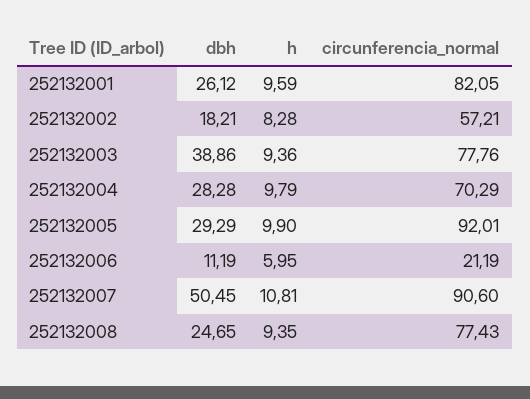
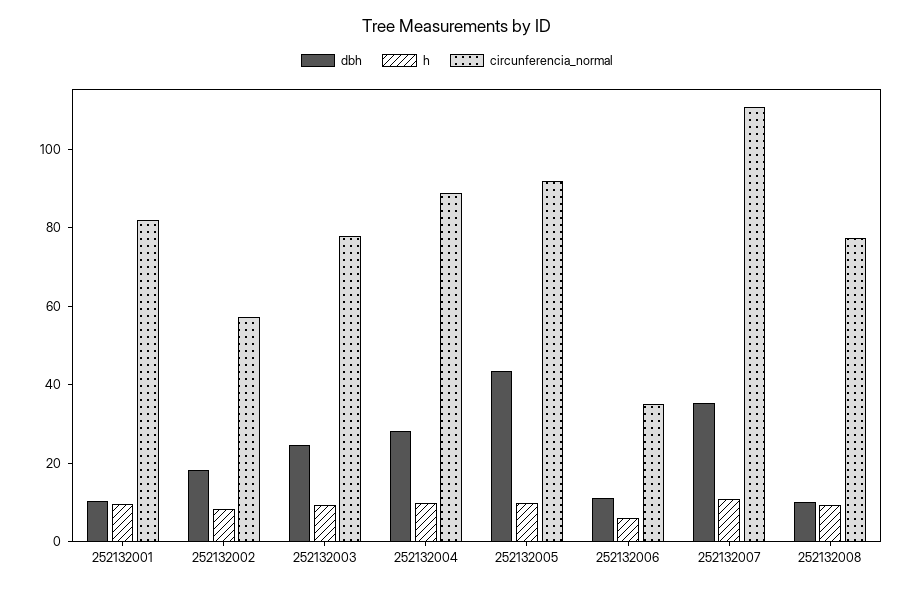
  {
    "dbh": {
-     "252132001": 26.12,
+     "252132001": 10,
      "252132002": 18.21,
-     "252132003": 38.86,
+     "252132003": 25,
      "252132004": 28.28,
-     "252132005": 29.29,
+     "252132005": 45,
      "252132006": 11.19,
-     "252132007": 50.45,
+     "252132007": 35,
-     "252132008": 24.65
+     "252132008": 10
    },
    "h": {
      "252132001": 9.59,
      "252132002": 8.28,
      "252132003": 9.36,
      "252132004": 9.79,
      "252132005": 9.9,
      "252132006": 5.95,
      "252132007": 10.81,
      "252132008": 9.35
    },
    "circunferencia_normal": {
      "252132001": 82.05,
      "252132002": 57.21,
      "252132003": 77.76,
-     "252132004": 70.29,
+     "252132004": 90,
      "252132005": 92.01,
-     "252132006": 21.19,
+     "252132006": 35,
-     "252132007": 90.6,
+     "252132007": 110,
      "252132008": 77.43
    }
  }

